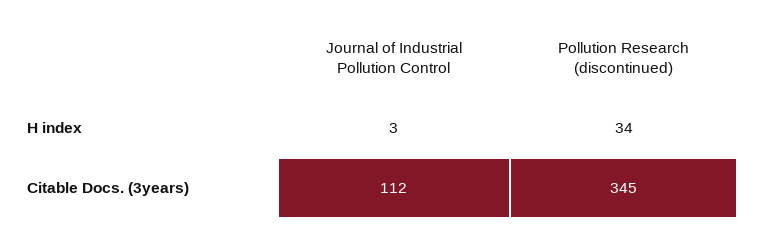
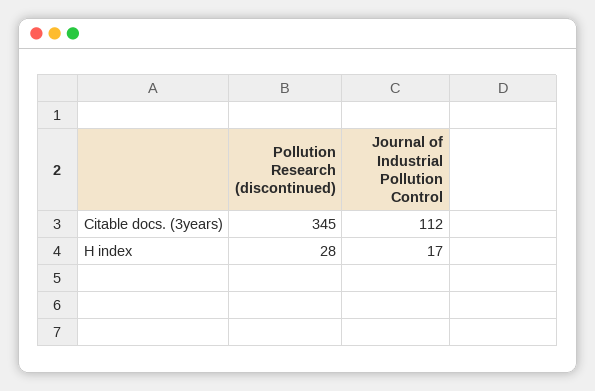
  {
    "Journal of Industrial Pollution Control": {
-     "H index": 3,
+     "H index": 17,
      "Citable Docs. (3years)": 112
    },
    "Pollution Research (discontinued)": {
-     "H index": 34,
+     "H index": 28,
      "Citable Docs. (3years)": 345
    }
  }

